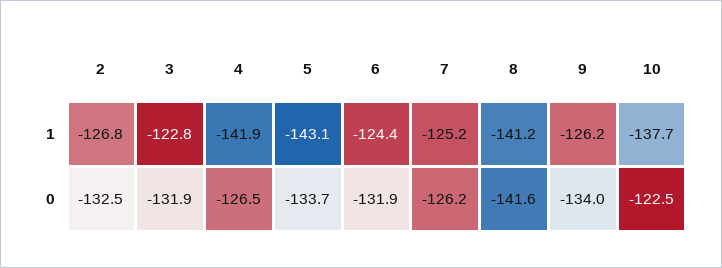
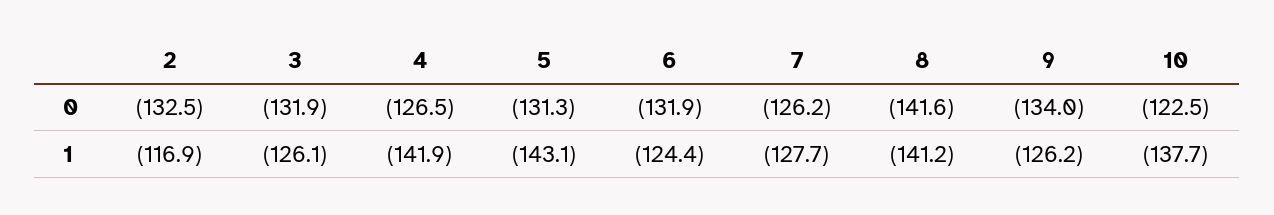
  {
    "2": {
-     "1": -126.8,
+     "1": -116.9,
      "0": -132.5
    },
    "3": {
-     "1": -122.8,
+     "1": -126.1,
      "0": -131.9
    },
    "4": {
      "1": -141.9,
      "0": -126.5
    },
    "5": {
      "1": -143.1,
-     "0": -133.7
+     "0": -131.3
    },
    "6": {
      "1": -124.4,
      "0": -131.9
    },
    "7": {
-     "1": -125.2,
+     "1": -127.7,
      "0": -126.2
    },
    "8": {
      "1": -141.2,
      "0": -141.6
    },
    "9": {
      "1": -126.2,
      "0": -134
    },
    "10": {
      "1": -137.7,
      "0": -122.5
    }
  }

